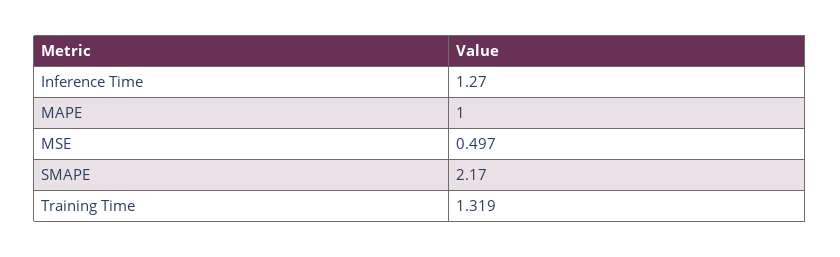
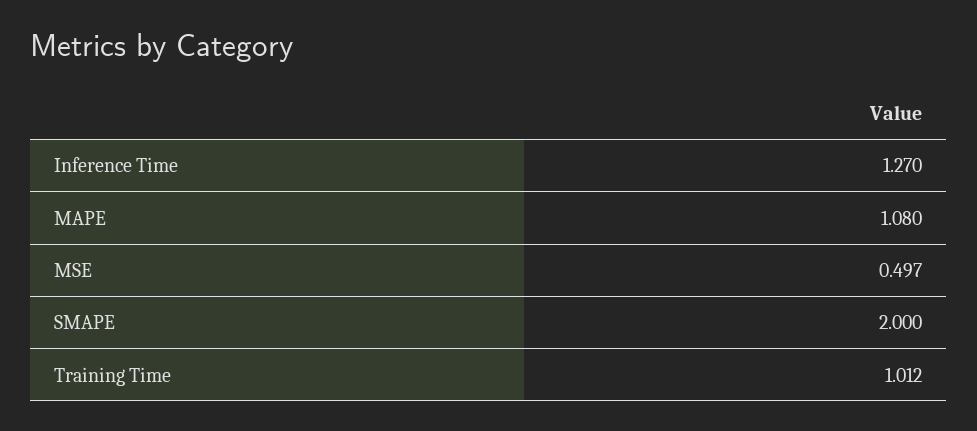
  {
    "Inference Time": 1.27,
-   "MAPE": 1,
+   "MAPE": 1.08,
    "MSE": 0.497,
-   "SMAPE": 2.17,
+   "SMAPE": 2,
-   "Training Time": 1.319
+   "Training Time": 1.012
  }

